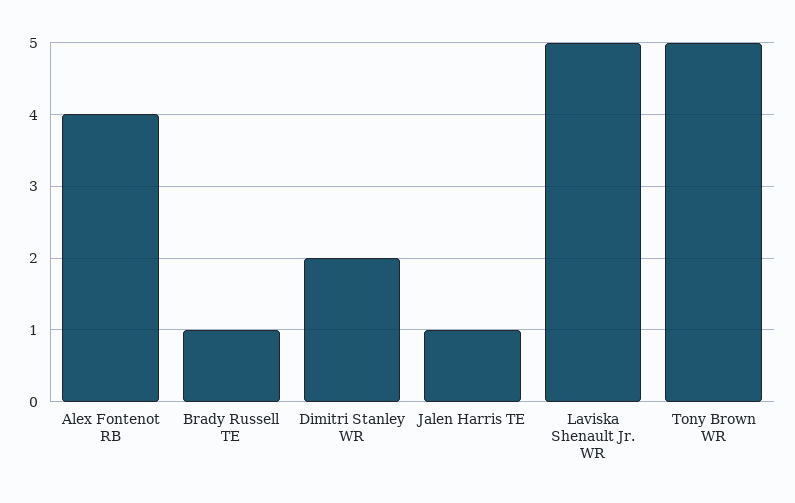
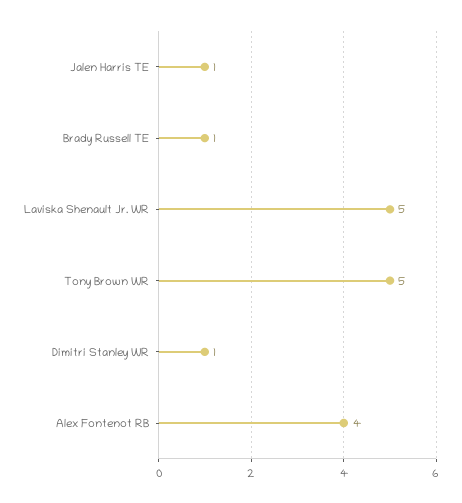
  {
    "Alex Fontenot RB": 4,
    "Brady Russell TE": 1,
-   "Dimitri Stanley WR": 2,
+   "Dimitri Stanley WR": 1,
    "Jalen Harris TE": 1,
    "Laviska Shenault Jr. WR": 5,
    "Tony Brown WR": 5
  }

